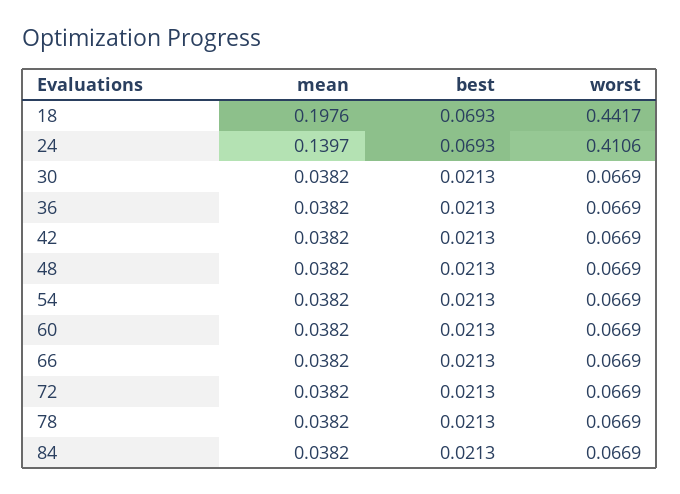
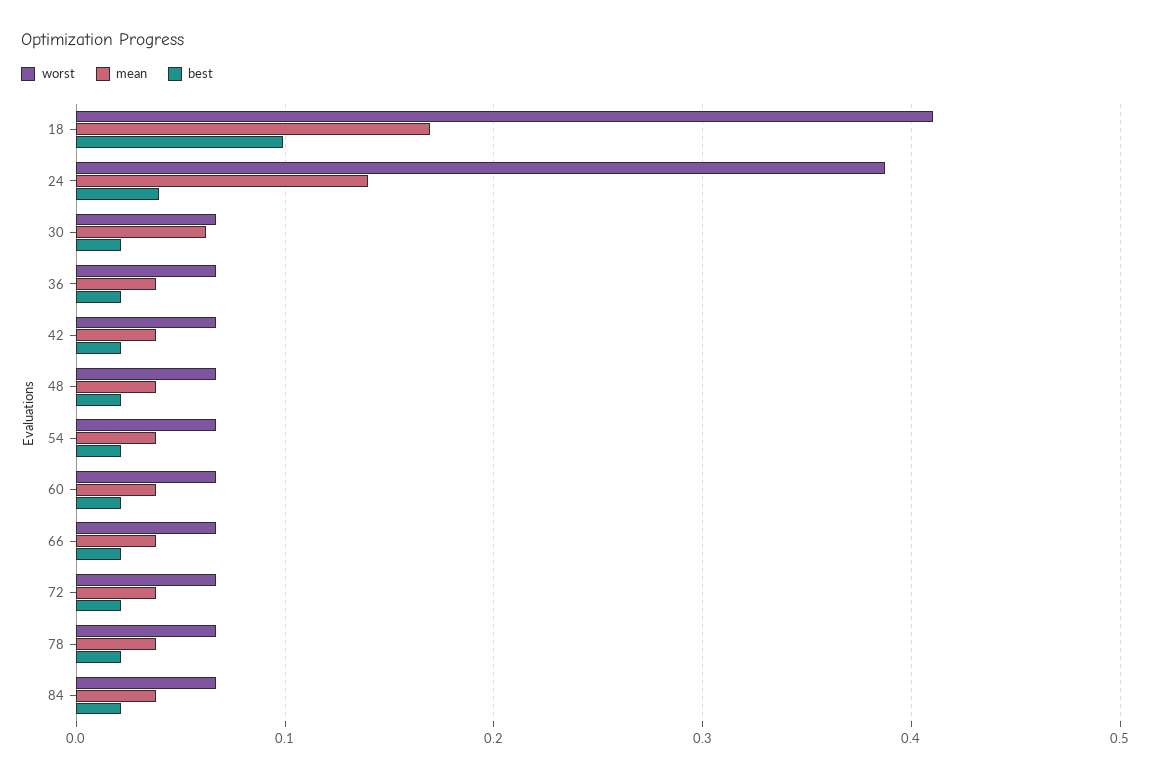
  {
    "mean": {
-     "18": 0.1976,
+     "18": 0.17,
      "24": 0.1397,
-     "30": 0.0382,
+     "30": 0.06,
      "36": 0.0382,
      "42": 0.0382,
      "48": 0.0382,
      "54": 0.0382,
      "60": 0.0382,
      "66": 0.0382,
      "72": 0.0382,
      "78": 0.0382,
      "84": 0.0382
    },
    "best": {
-     "18": 0.0693,
+     "18": 0.1,
-     "24": 0.0693,
+     "24": 0.04,
      "30": 0.0213,
      "36": 0.0213,
      "42": 0.0213,
      "48": 0.0213,
      "54": 0.0213,
      "60": 0.0213,
      "66": 0.0213,
      "72": 0.0213,
      "78": 0.0213,
      "84": 0.0213
    },
    "worst": {
-     "18": 0.4417,
+     "18": 0.41,
-     "24": 0.4106,
+     "24": 0.39,
      "30": 0.0669,
      "36": 0.0669,
      "42": 0.0669,
      "48": 0.0669,
      "54": 0.0669,
      "60": 0.0669,
      "66": 0.0669,
      "72": 0.0669,
      "78": 0.0669,
      "84": 0.0669
    }
  }

